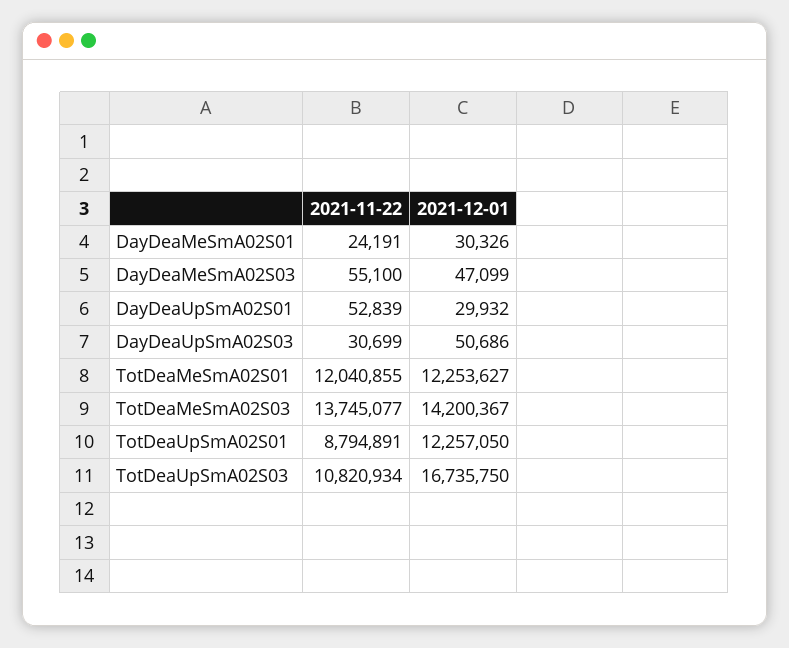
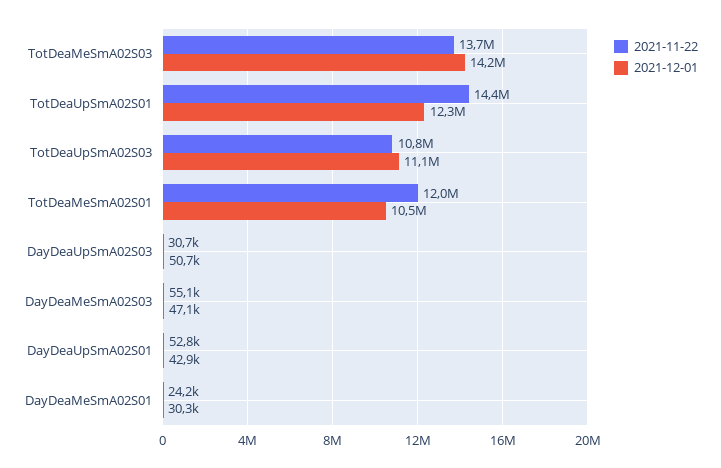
  {
    "2021-11-22": {
      "DayDeaMeSmA02S01": 24191,
      "DayDeaMeSmA02S03": 55100,
      "DayDeaUpSmA02S01": 52839,
      "DayDeaUpSmA02S03": 30699,
      "TotDeaMeSmA02S01": 12040855,
      "TotDeaMeSmA02S03": 13745077,
-     "TotDeaUpSmA02S01": 8794891,
+     "TotDeaUpSmA02S01": 14400000,
      "TotDeaUpSmA02S03": 10820934
    },
    "2021-12-01": {
      "DayDeaMeSmA02S01": 30326,
      "DayDeaMeSmA02S03": 47099,
-     "DayDeaUpSmA02S01": 29932,
+     "DayDeaUpSmA02S01": 42900,
      "DayDeaUpSmA02S03": 50686,
-     "TotDeaMeSmA02S01": 12253627,
+     "TotDeaMeSmA02S01": 10500000,
      "TotDeaMeSmA02S03": 14200367,
      "TotDeaUpSmA02S01": 12257050,
-     "TotDeaUpSmA02S03": 16735750
+     "TotDeaUpSmA02S03": 11100000
    }
  }

